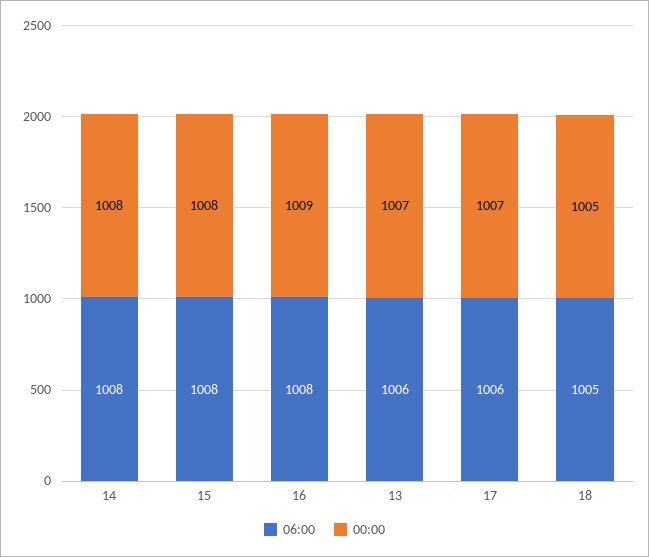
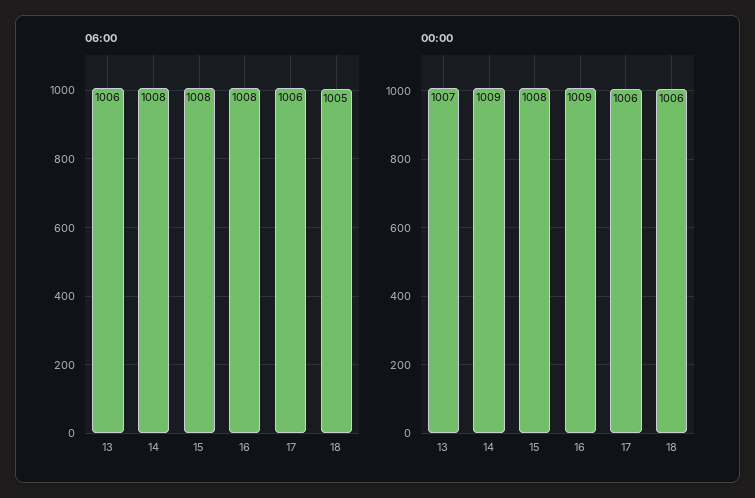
  {
    "06:00": {
      "14": 1008,
      "15": 1008,
      "16": 1008,
      "13": 1006,
      "17": 1006,
      "18": 1005
    },
    "00:00": {
-     "14": 1008,
+     "14": 1009,
      "15": 1008,
      "16": 1009,
      "13": 1007,
-     "17": 1007,
+     "17": 1006,
-     "18": 1005
+     "18": 1006
    }
  }

